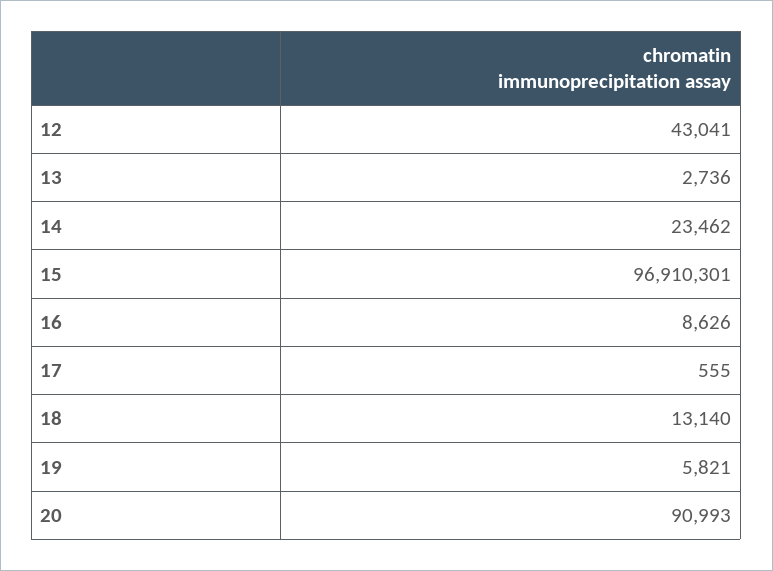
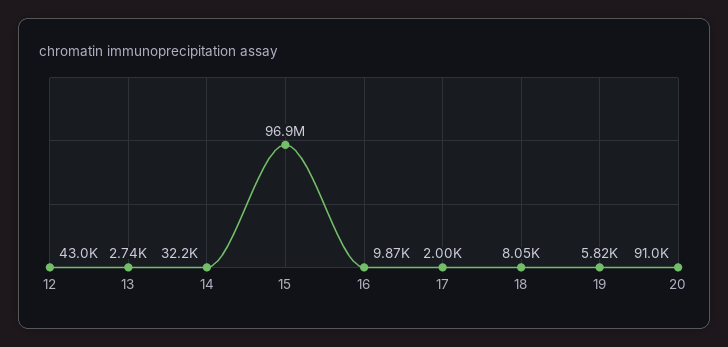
  {
    "12": 43041,
    "13": 2736,
-   "14": 23462,
+   "14": 32200,
    "15": 96910301,
-   "16": 8626,
+   "16": 9870,
-   "17": 555,
+   "17": 2000,
-   "18": 13140,
+   "18": 8050,
    "19": 5821,
    "20": 90993
  }

